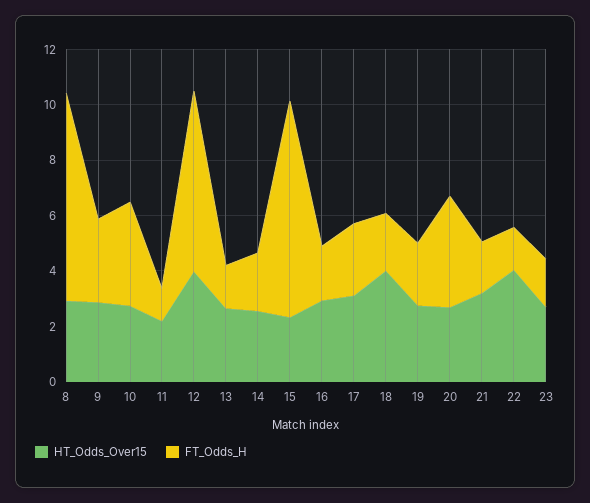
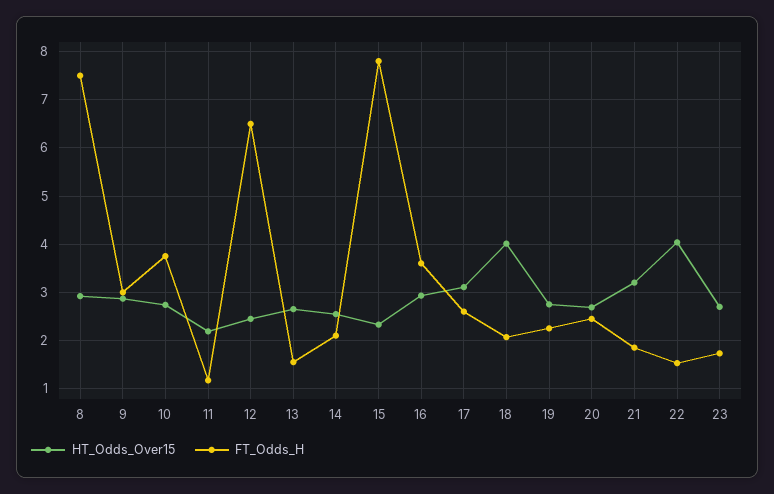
  {
    "HT_Odds_Over15": {
      "8": 3,
      "9": 2.8,
      "10": 2.8,
      "11": 2.2,
-     "12": 4,
+     "12": 2.4,
      "13": 2.6,
      "14": 2.6,
      "15": 2.4,
      "16": 3,
      "17": 3.2,
      "18": 4,
      "19": 2.8,
      "20": 2.6,
      "21": 3.2,
      "22": 4,
      "23": 2.8
    },
    "FT_Odds_H": {
      "8": 7.6,
      "9": 3,
      "10": 3.8,
      "11": 1.2,
      "12": 6.6,
      "13": 1.6,
      "14": 2.2,
      "15": 7.8,
-     "16": 2,
+     "16": 3.6,
      "17": 2.6,
      "18": 2,
      "19": 2.2,
-     "20": 4,
+     "20": 2.4,
      "21": 1.8,
      "22": 1.6,
      "23": 1.8
    }
  }

